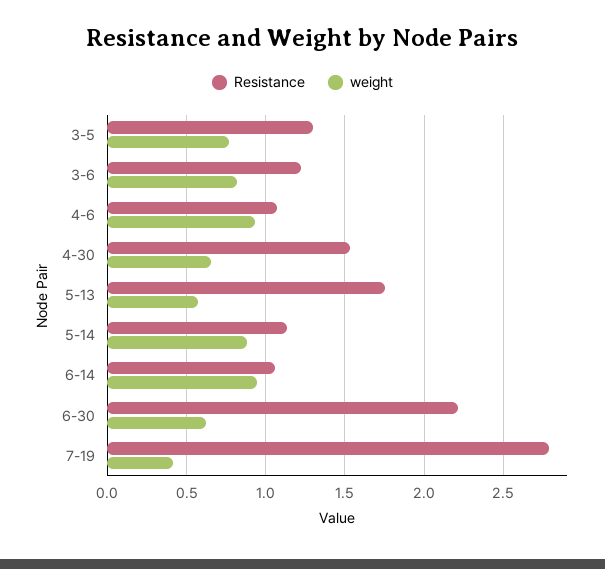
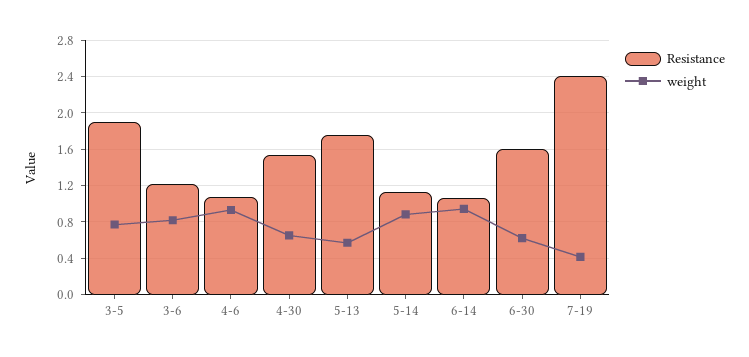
  {
    "Resistance": {
-     "3-5": 1.3,
+     "3-5": 1.9,
      "3-6": 1.2,
      "4-6": 1.05,
      "4-30": 1.55,
      "5-13": 1.75,
      "5-14": 1.15,
      "6-14": 1.05,
-     "6-30": 2.2,
+     "6-30": 1.6,
-     "7-19": 2.8
+     "7-19": 2.4
    },
    "weight": {
      "3-5": 0.75,
      "3-6": 0.8,
      "4-6": 0.95,
      "4-30": 0.65,
      "5-13": 0.55,
      "5-14": 0.9,
      "6-14": 0.95,
      "6-30": 0.6,
      "7-19": 0.4
    }
  }

